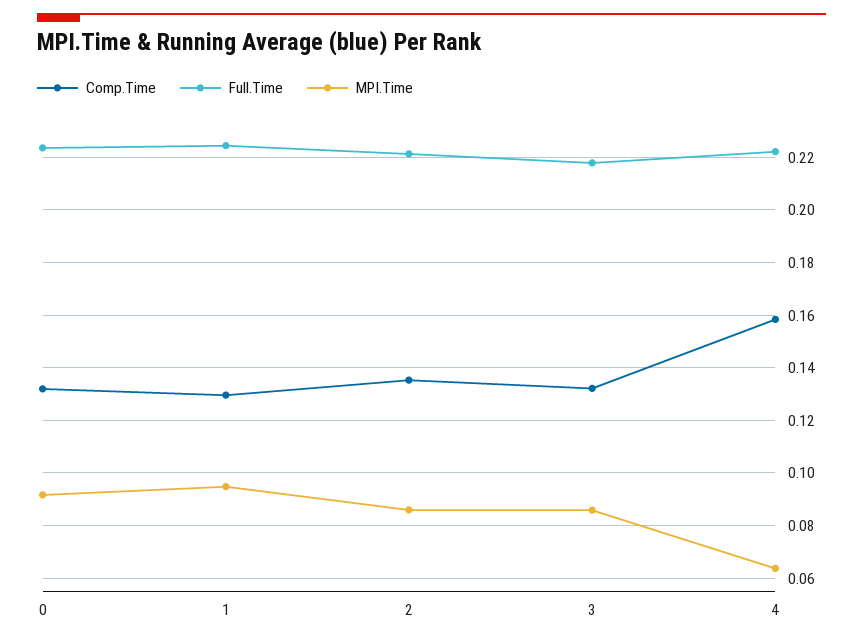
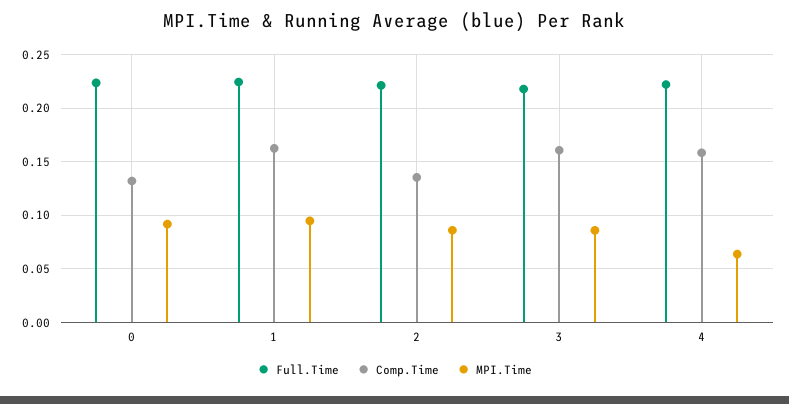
  {
    "Comp.Time": {
      "0": 0.1325,
-     "1": 0.13,
+     "1": 0.16,
      "2": 0.135,
-     "3": 0.1325,
+     "3": 0.16,
      "4": 0.1575
    },
    "Full.Time": {
      "0": 0.2225,
      "1": 0.225,
      "2": 0.2225,
      "3": 0.2175,
      "4": 0.2225
    },
    "MPI.Time": {
      "0": 0.0925,
      "1": 0.095,
      "2": 0.085,
      "3": 0.085,
      "4": 0.0625
    }
  }

